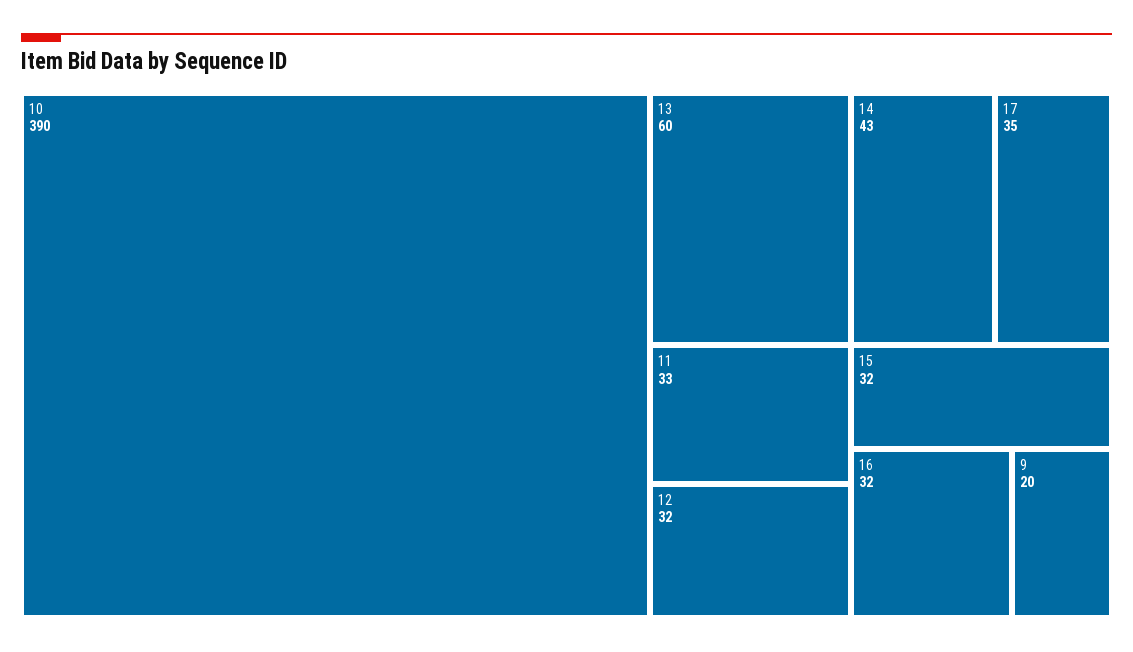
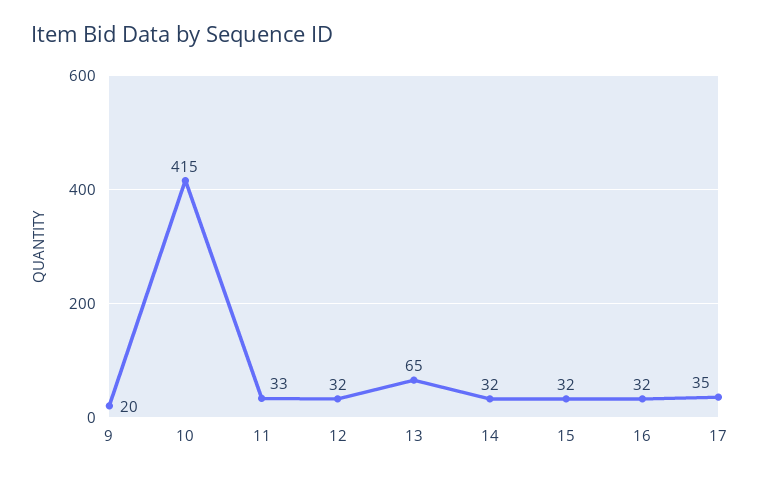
  {
-   "10": 390,
+   "10": 415,
-   "13": 60,
+   "13": 65,
-   "14": 43,
+   "14": 32,
    "17": 35,
    "11": 33,
    "12": 32,
    "15": 32,
    "16": 32,
    "9": 20
  }

